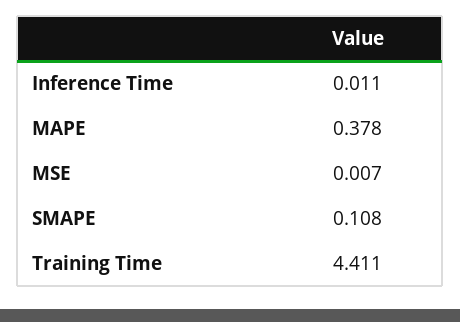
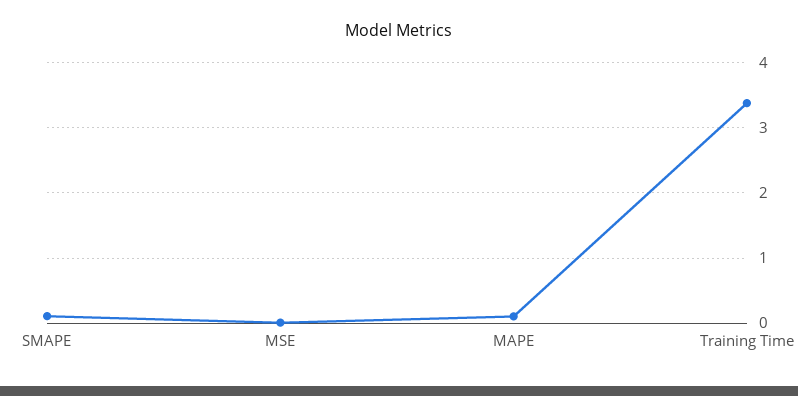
  {
-   "Inference Time": 0.011,
-   "MAPE": 0.378,
+   "MAPE": 0.1,
    "MSE": 0.007,
    "SMAPE": 0.108,
-   "Training Time": 4.411
+   "Training Time": 3.4
  }

